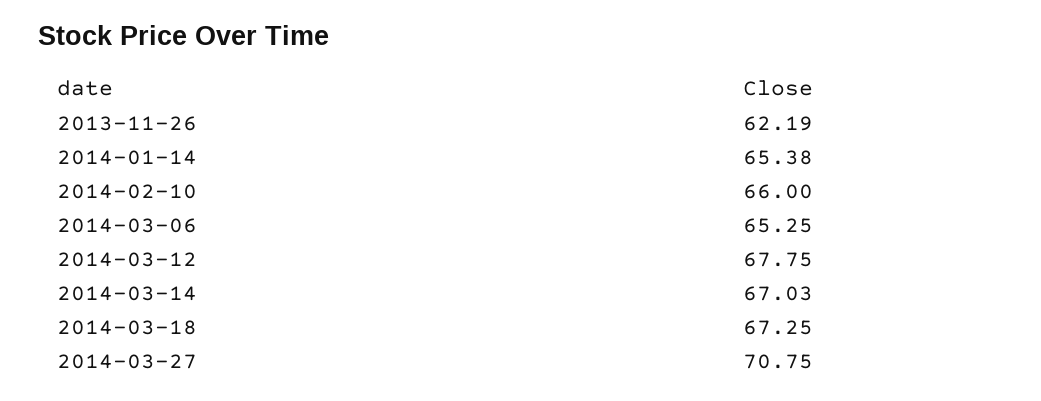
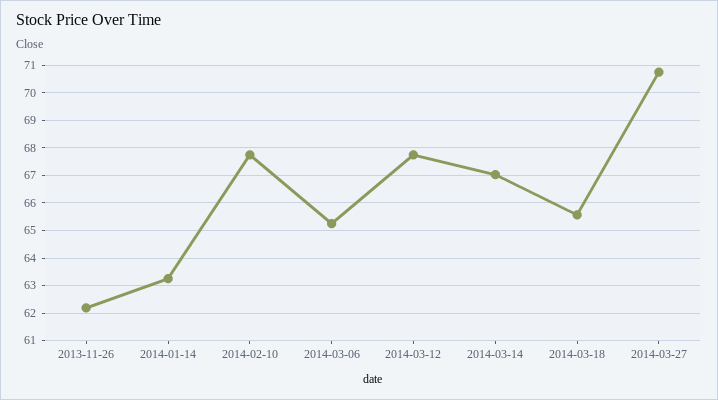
  {
    "2013-11-26": 62.19,
-   "2014-01-14": 65.38,
+   "2014-01-14": 63.25,
-   "2014-02-10": 66,
+   "2014-02-10": 67.75,
    "2014-03-06": 65.25,
    "2014-03-12": 67.75,
    "2014-03-14": 67.03,
-   "2014-03-18": 67.25,
+   "2014-03-18": 65.5,
    "2014-03-27": 70.75
  }

